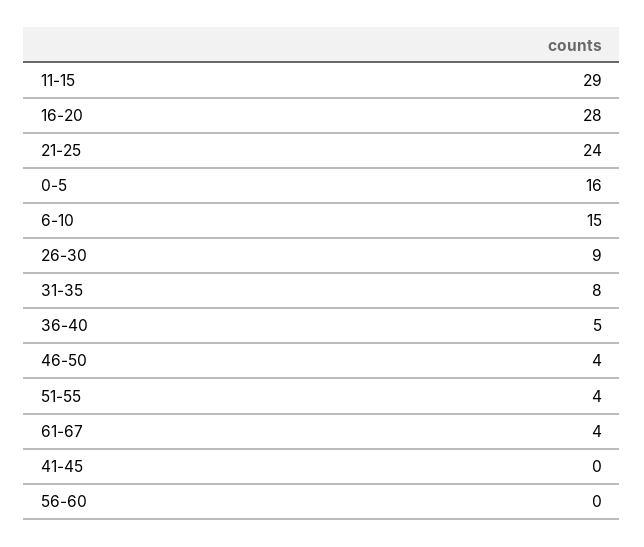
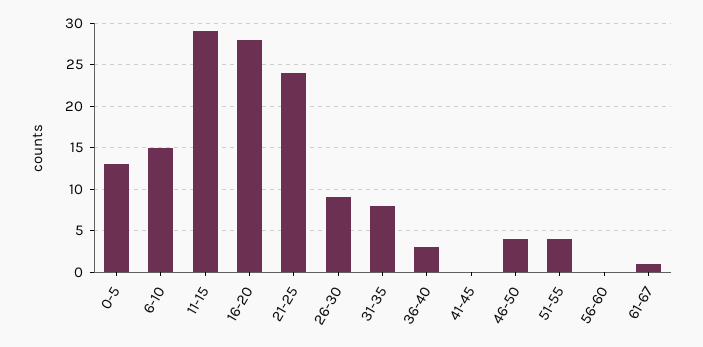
  {
    "11-15": 29,
    "16-20": 28,
    "21-25": 24,
-   "0-5": 16,
+   "0-5": 13,
    "6-10": 15,
    "26-30": 9,
    "31-35": 8,
-   "36-40": 5,
+   "36-40": 3,
    "46-50": 4,
    "51-55": 4,
-   "61-67": 4,
+   "61-67": 1,
    "41-45": 0,
    "56-60": 0
  }

